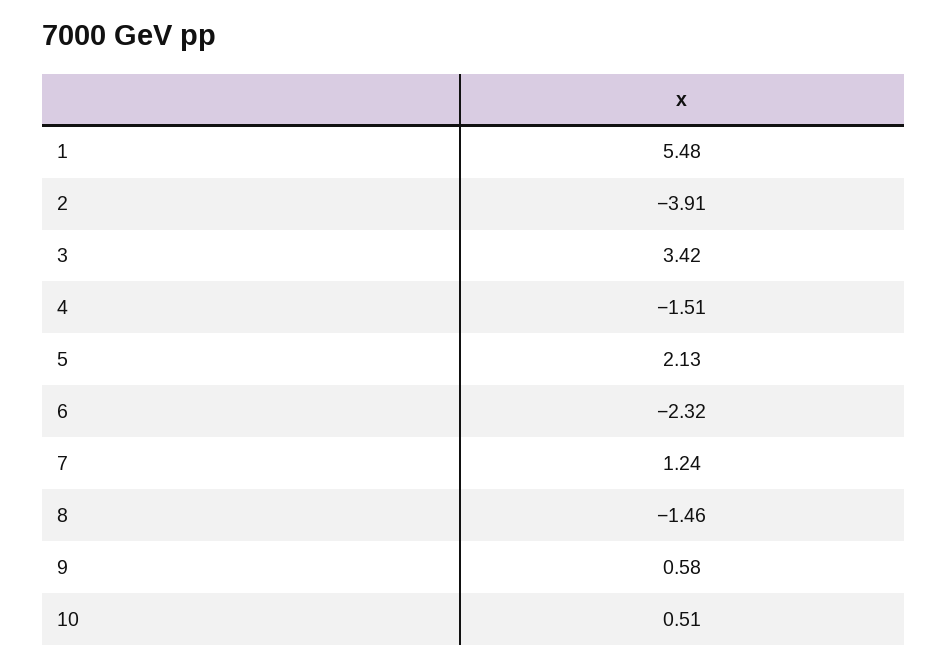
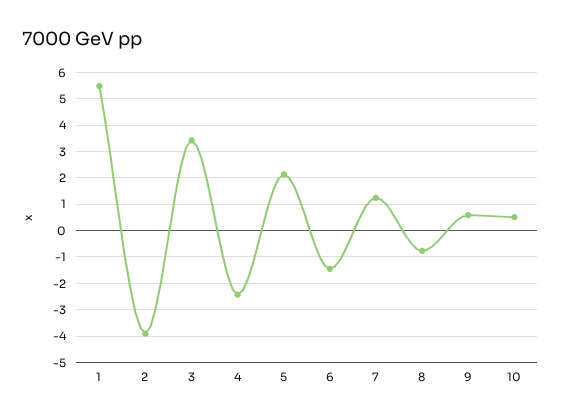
  {
    "1": 5.48,
    "2": -3.91,
    "3": 3.42,
-   "4": -1.51,
+   "4": -2.5,
    "5": 2.13,
-   "6": -2.32,
+   "6": -1.5,
    "7": 1.24,
-   "8": -1.46,
+   "8": -0.75,
    "9": 0.58,
    "10": 0.51
  }

